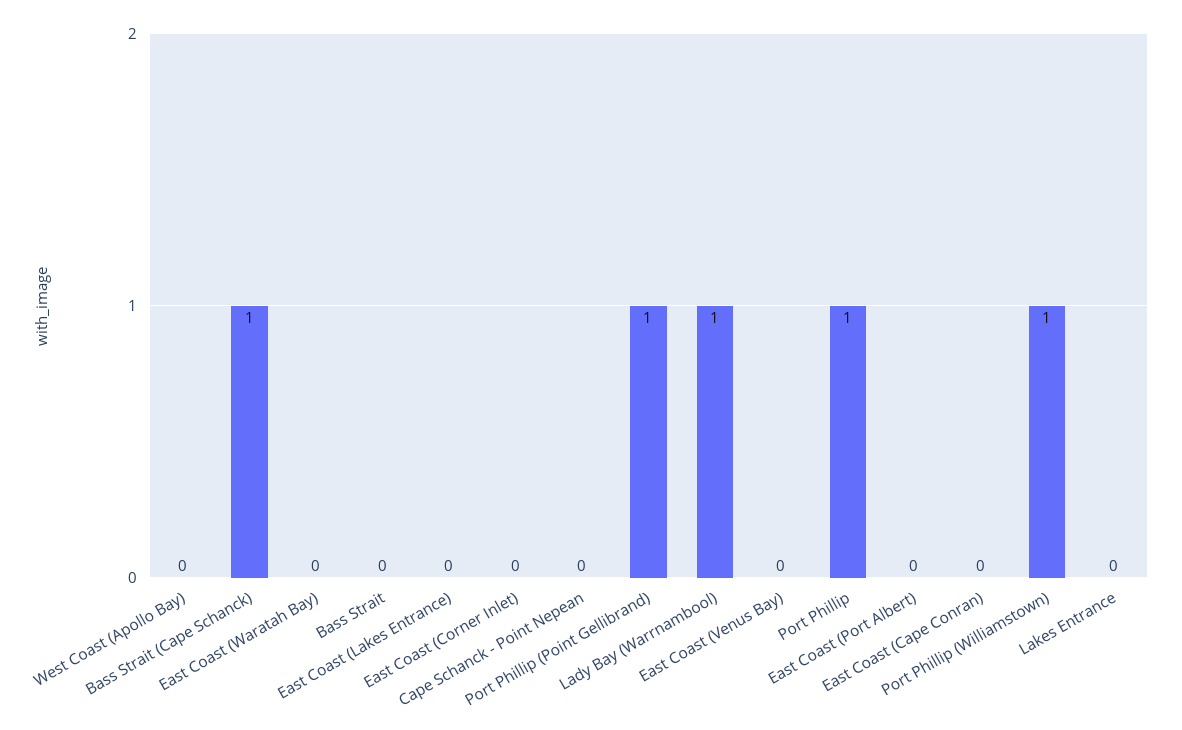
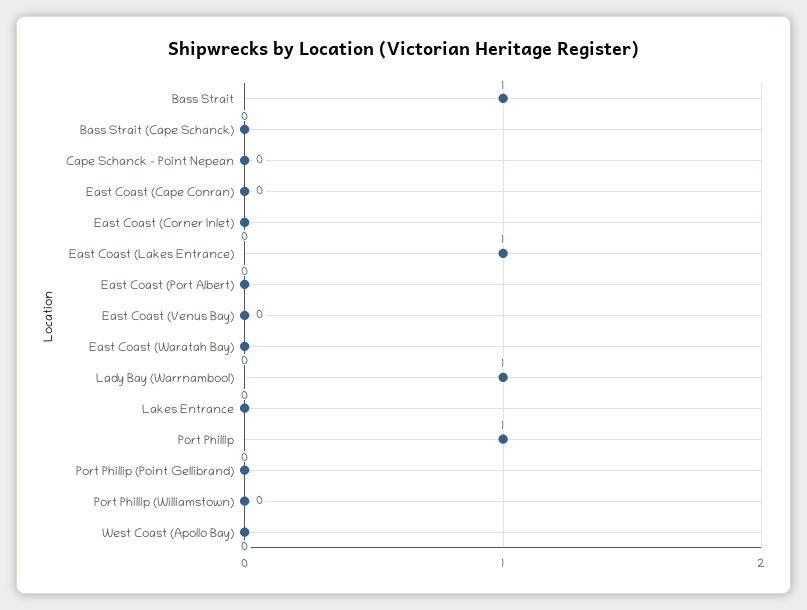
  {
    "West Coast (Apollo Bay)": 0,
-   "Bass Strait (Cape Schanck)": 1,
+   "Bass Strait (Cape Schanck)": 0,
    "East Coast (Waratah Bay)": 0,
-   "Bass Strait": 0,
+   "Bass Strait": 1,
-   "East Coast (Lakes Entrance)": 0,
+   "East Coast (Lakes Entrance)": 1,
    "East Coast (Corner Inlet)": 0,
    "Cape Schanck - Point Nepean": 0,
-   "Port Phillip (Point Gellibrand)": 1,
+   "Port Phillip (Point Gellibrand)": 0,
    "Lady Bay (Warrnambool)": 1,
    "East Coast (Venus Bay)": 0,
    "Port Phillip": 1,
    "East Coast (Port Albert)": 0,
    "East Coast (Cape Conran)": 0,
-   "Port Phillip (Williamstown)": 1,
+   "Port Phillip (Williamstown)": 0,
    "Lakes Entrance": 0
  }

